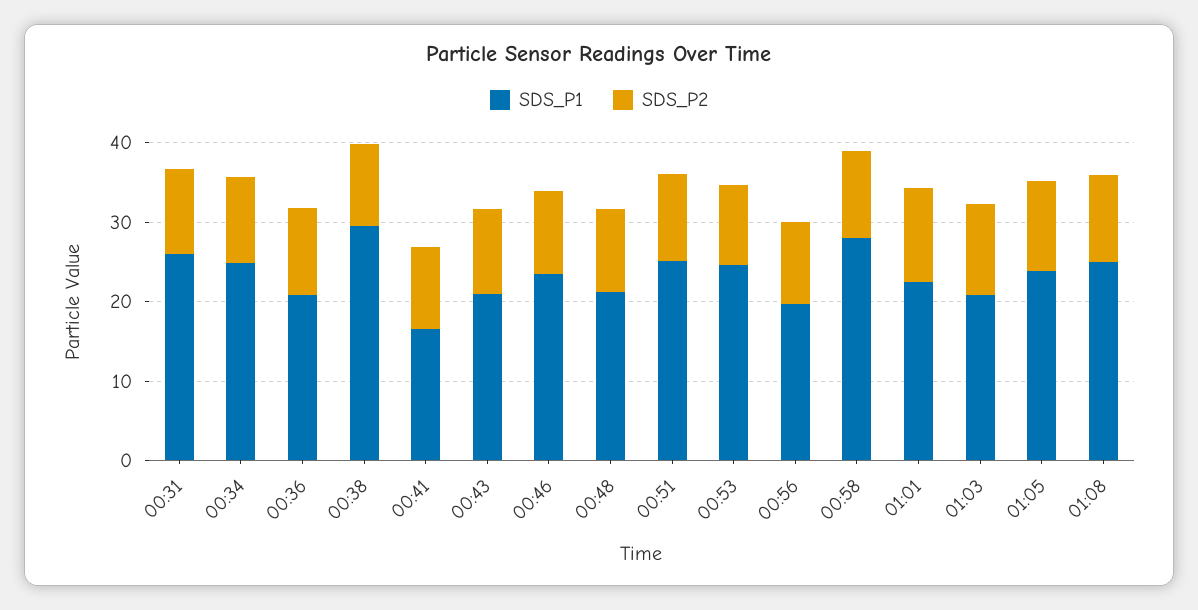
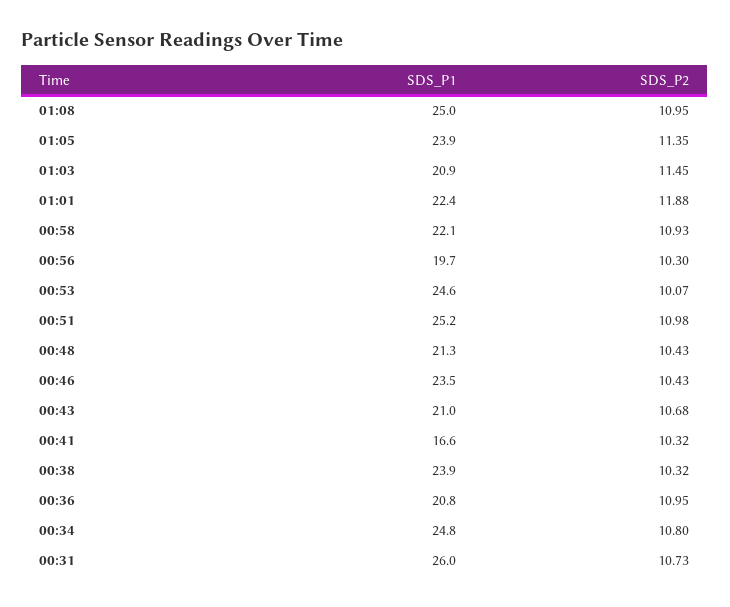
  {
    "SDS_P1": {
      "00:31": 26,
      "00:34": 24.8,
      "00:36": 20.8,
-     "00:38": 30,
+     "00:38": 23.9,
      "00:41": 16.6,
      "00:43": 21,
      "00:46": 23.5,
      "00:48": 21.3,
      "00:51": 25.2,
      "00:53": 24.6,
      "00:56": 19.7,
-     "00:58": 28,
+     "00:58": 22.1,
      "01:01": 22.4,
      "01:03": 20.9,
      "01:05": 23.9,
      "01:08": 25
    },
    "SDS_P2": {
      "00:31": 10.73,
      "00:34": 10.8,
      "00:36": 10.95,
      "00:38": 10.32,
      "00:41": 10.32,
      "00:43": 10.68,
      "00:46": 10.43,
      "00:48": 10.43,
      "00:51": 10.98,
      "00:53": 10.07,
      "00:56": 10.3,
      "00:58": 10.93,
      "01:01": 11.88,
      "01:03": 11.45,
      "01:05": 11.35,
      "01:08": 10.95
    }
  }

